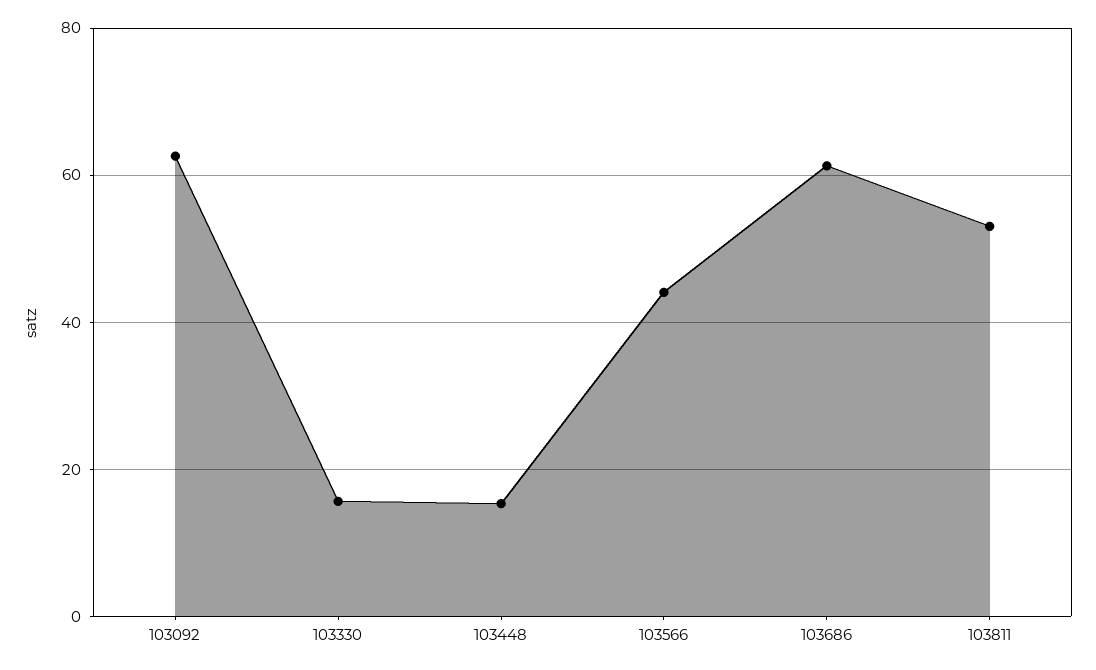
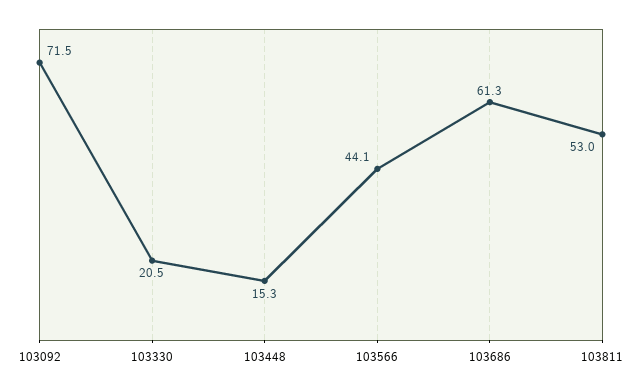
  {
-   "103092": 62,
+   "103092": 71.5,
-   "103330": 16,
+   "103330": 20.5,
    "103448": 15.3,
    "103566": 44.1,
    "103686": 61.3,
    "103811": 53
  }

